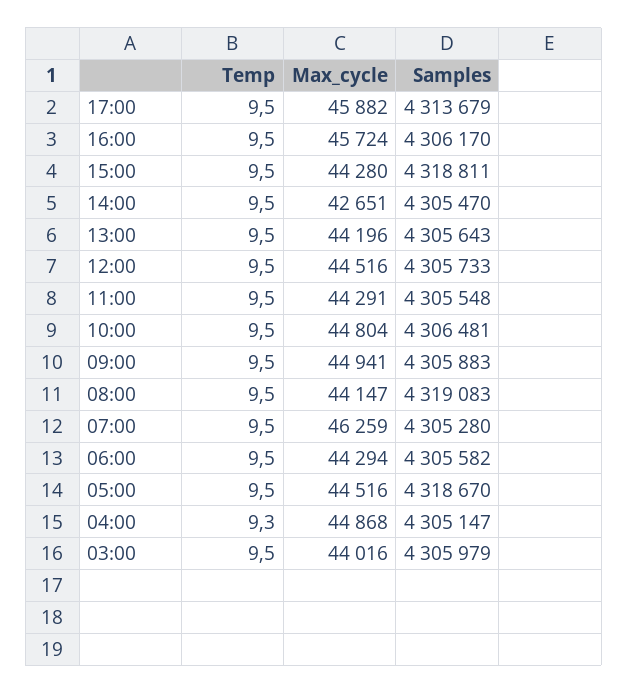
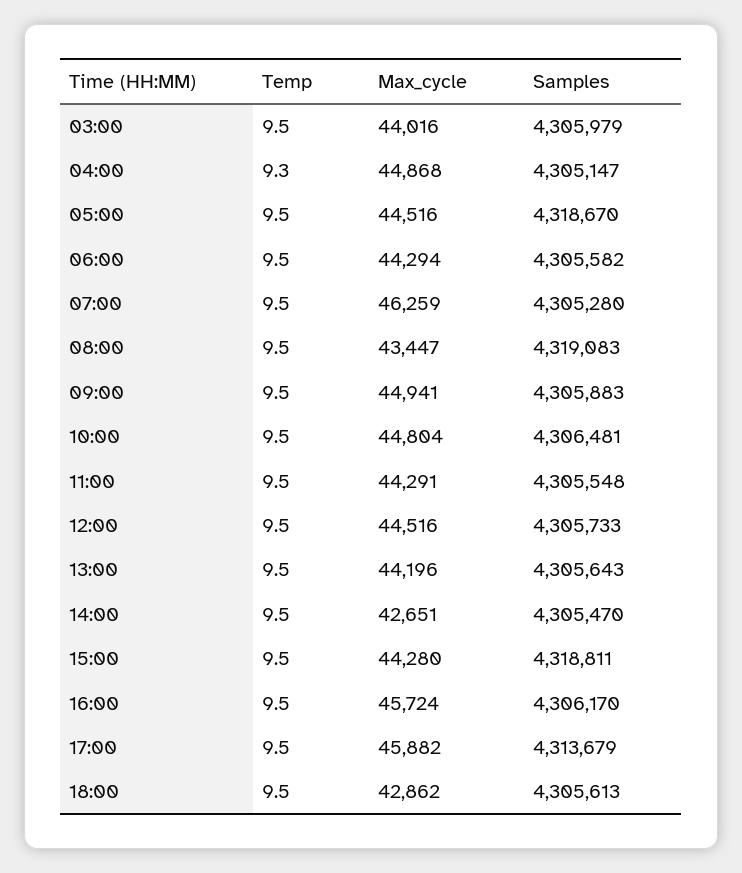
  {
    "Temp": {
      "17:00": 9.5,
      "16:00": 9.5,
      "15:00": 9.5,
      "14:00": 9.5,
      "13:00": 9.5,
      "12:00": 9.5,
      "11:00": 9.5,
      "10:00": 9.5,
      "09:00": 9.5,
      "08:00": 9.5,
      "07:00": 9.5,
      "06:00": 9.5,
      "05:00": 9.5,
      "04:00": 9.3,
-     "03:00": 9.5
+     "03:00": 9.5,
+     "18:00": 9.5
    },
    "Max_cycle": {
      "17:00": 45882,
      "16:00": 45724,
      "15:00": 44280,
      "14:00": 42651,
      "13:00": 44196,
      "12:00": 44516,
      "11:00": 44291,
      "10:00": 44804,
      "09:00": 44941,
-     "08:00": 44147,
+     "08:00": 43447,
      "07:00": 46259,
      "06:00": 44294,
      "05:00": 44516,
      "04:00": 44868,
-     "03:00": 44016
+     "03:00": 44016,
+     "18:00": 42862
    },
    "Samples": {
      "17:00": 4313679,
      "16:00": 4306170,
      "15:00": 4318811,
      "14:00": 4305470,
      "13:00": 4305643,
      "12:00": 4305733,
      "11:00": 4305548,
      "10:00": 4306481,
      "09:00": 4305883,
      "08:00": 4319083,
      "07:00": 4305280,
      "06:00": 4305582,
      "05:00": 4318670,
      "04:00": 4305147,
-     "03:00": 4305979
+     "03:00": 4305979,
+     "18:00": 4305613
    }
  }

